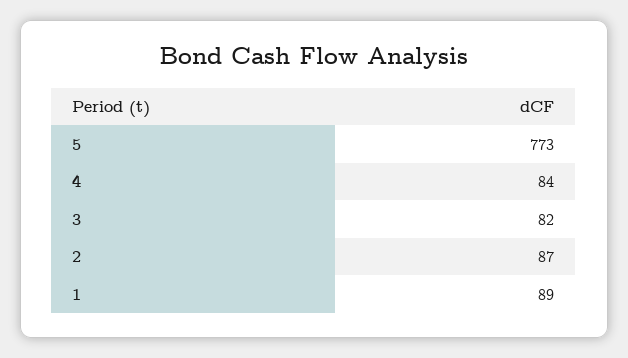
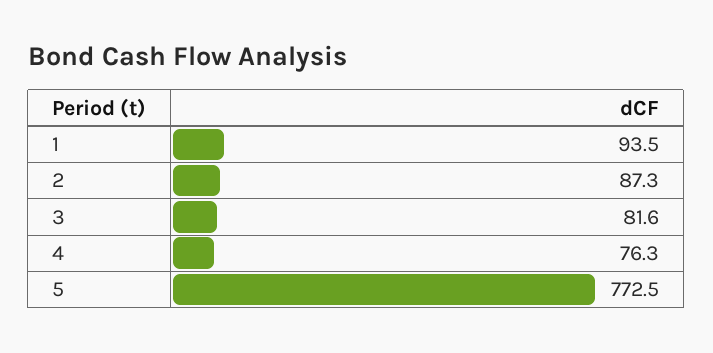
  {
    "5": 772.5,
-   "4": 84,
+   "4": 76.3,
    "3": 81.6,
    "2": 87.3,
-   "1": 89
+   "1": 93.5
  }

